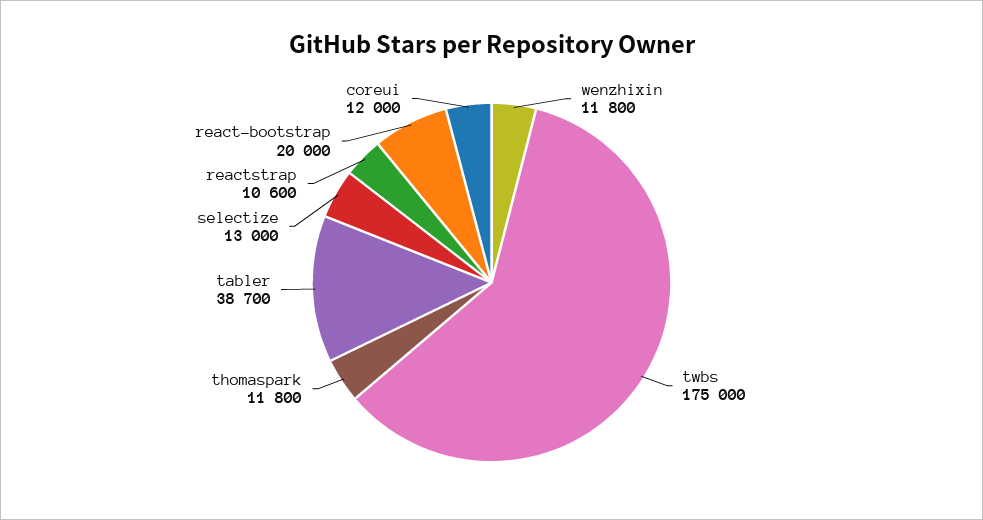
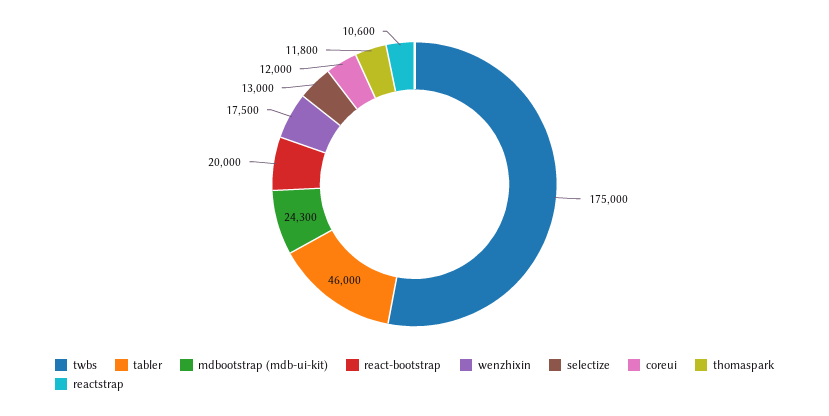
  {
-   "wenzhixin": 11800,
+   "wenzhixin": 17500,
    "twbs": 175000,
    "thomaspark": 11800,
-   "tabler": 38700,
+   "tabler": 46000,
    "selectize": 13000,
    "reactstrap": 10600,
    "react-bootstrap": 20000,
-   "coreui": 12000
+   "coreui": 12000,
+   "mdbootstrap (mdb-ui-kit)": 24300
  }

